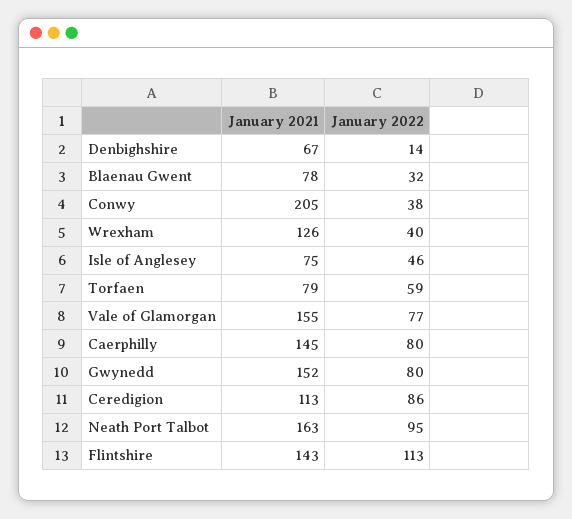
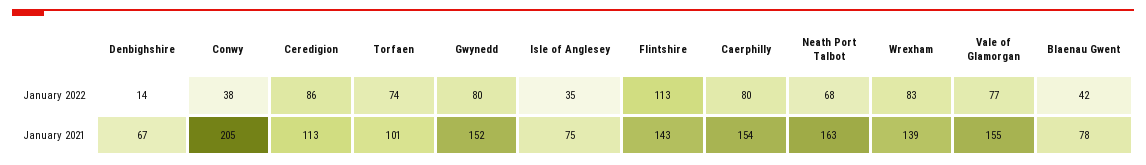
  {
    "January 2021": {
      "Denbighshire": 67,
      "Blaenau Gwent": 78,
      "Conwy": 205,
-     "Wrexham": 126,
+     "Wrexham": 139,
      "Isle of Anglesey": 75,
-     "Torfaen": 79,
+     "Torfaen": 101,
      "Vale of Glamorgan": 155,
-     "Caerphilly": 145,
+     "Caerphilly": 154,
      "Gwynedd": 152,
      "Ceredigion": 113,
      "Neath Port Talbot": 163,
      "Flintshire": 143
    },
    "January 2022": {
      "Denbighshire": 14,
-     "Blaenau Gwent": 32,
+     "Blaenau Gwent": 42,
      "Conwy": 38,
-     "Wrexham": 40,
+     "Wrexham": 83,
-     "Isle of Anglesey": 46,
+     "Isle of Anglesey": 35,
-     "Torfaen": 59,
+     "Torfaen": 74,
      "Vale of Glamorgan": 77,
      "Caerphilly": 80,
      "Gwynedd": 80,
      "Ceredigion": 86,
-     "Neath Port Talbot": 95,
+     "Neath Port Talbot": 68,
      "Flintshire": 113
    }
  }

